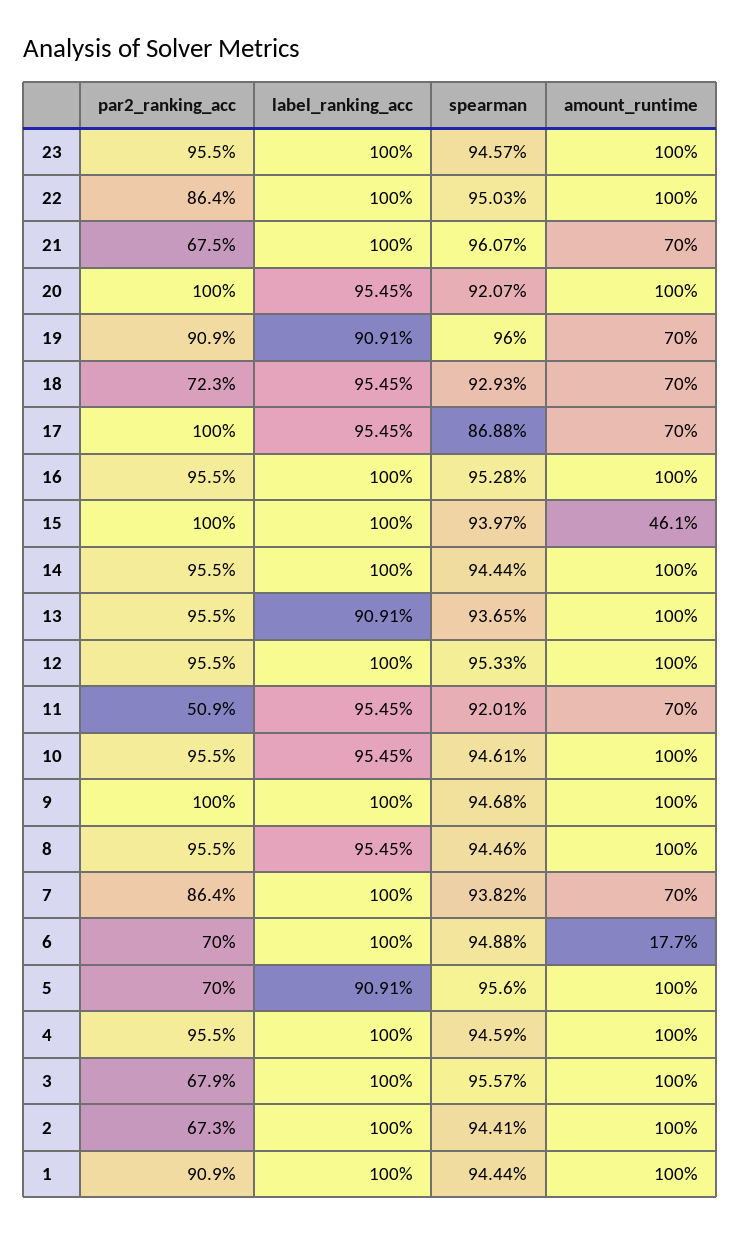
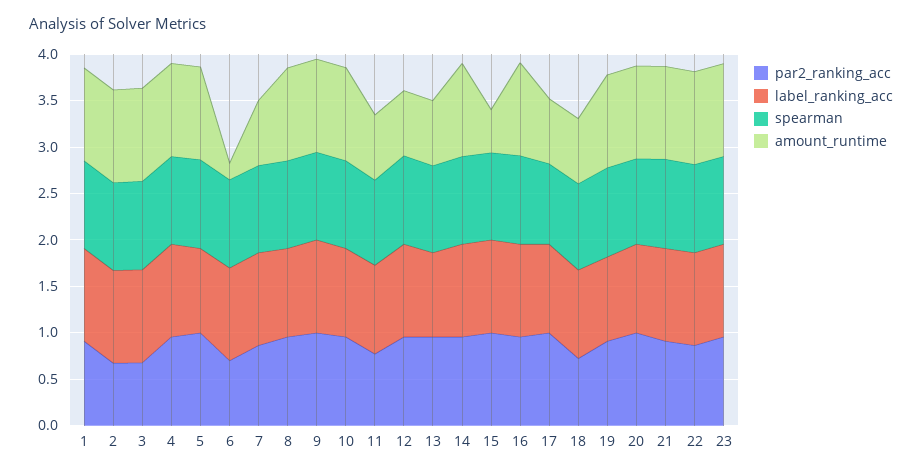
  {
    "par2_ranking_acc": {
      "23": 0.955,
      "22": 0.864,
-     "21": 0.675,
+     "21": 0.9,
      "20": 1,
      "19": 0.909,
      "18": 0.723,
      "17": 1,
      "16": 0.955,
      "15": 1,
      "14": 0.955,
      "13": 0.955,
      "12": 0.955,
-     "11": 0.509,
+     "11": 0.8,
      "10": 0.955,
      "9": 1,
      "8": 0.955,
      "7": 0.864,
      "6": 0.7,
-     "5": 0.7,
+     "5": 1,
      "4": 0.955,
      "3": 0.679,
      "2": 0.673,
      "1": 0.909
    },
    "label_ranking_acc": {
      "23": 1,
      "22": 1,
      "21": 1,
      "20": 0.9545,
      "19": 0.9091,
      "18": 0.9545,
      "17": 0.9545,
      "16": 1,
      "15": 1,
      "14": 1,
      "13": 0.9091,
      "12": 1,
      "11": 0.9545,
      "10": 0.9545,
      "9": 1,
      "8": 0.9545,
      "7": 1,
      "6": 1,
      "5": 0.9091,
      "4": 1,
      "3": 1,
      "2": 1,
      "1": 1
    },
    "spearman": {
      "23": 0.9457,
      "22": 0.9503,
      "21": 0.9607,
      "20": 0.9207,
      "19": 0.96,
      "18": 0.9293,
      "17": 0.8688,
      "16": 0.9528,
      "15": 0.9397,
      "14": 0.9444,
      "13": 0.9365,
      "12": 0.9533,
      "11": 0.9201,
      "10": 0.9461,
      "9": 0.9468,
      "8": 0.9446,
      "7": 0.9382,
      "6": 0.9488,
      "5": 0.956,
      "4": 0.9459,
      "3": 0.9557,
      "2": 0.9441,
      "1": 0.9444
    },
    "amount_runtime": {
      "23": 1,
      "22": 1,
-     "21": 0.7,
+     "21": 1,
      "20": 1,
-     "19": 0.7,
+     "19": 1,
      "18": 0.7,
      "17": 0.7,
      "16": 1,
      "15": 0.461,
      "14": 1,
-     "13": 1,
+     "13": 0.7,
-     "12": 1,
+     "12": 0.7,
      "11": 0.7,
      "10": 1,
      "9": 1,
      "8": 1,
      "7": 0.7,
      "6": 0.177,
      "5": 1,
      "4": 1,
      "3": 1,
      "2": 1,
      "1": 1
    }
  }

